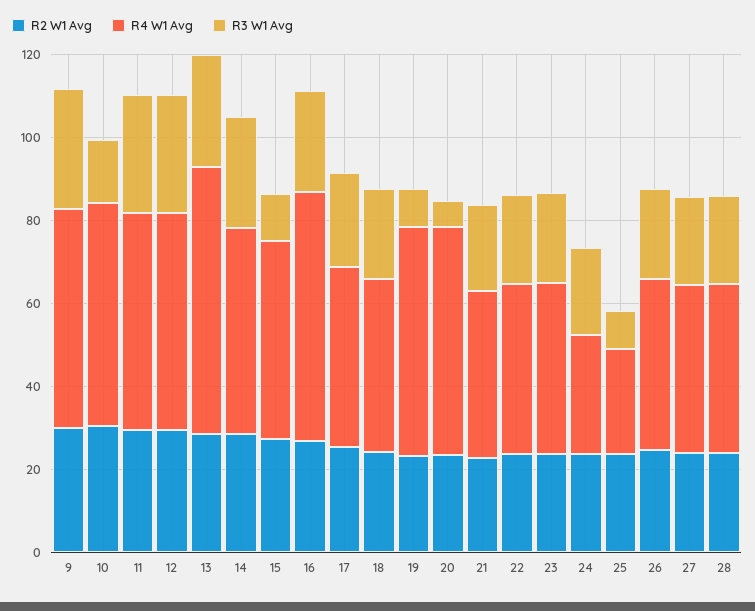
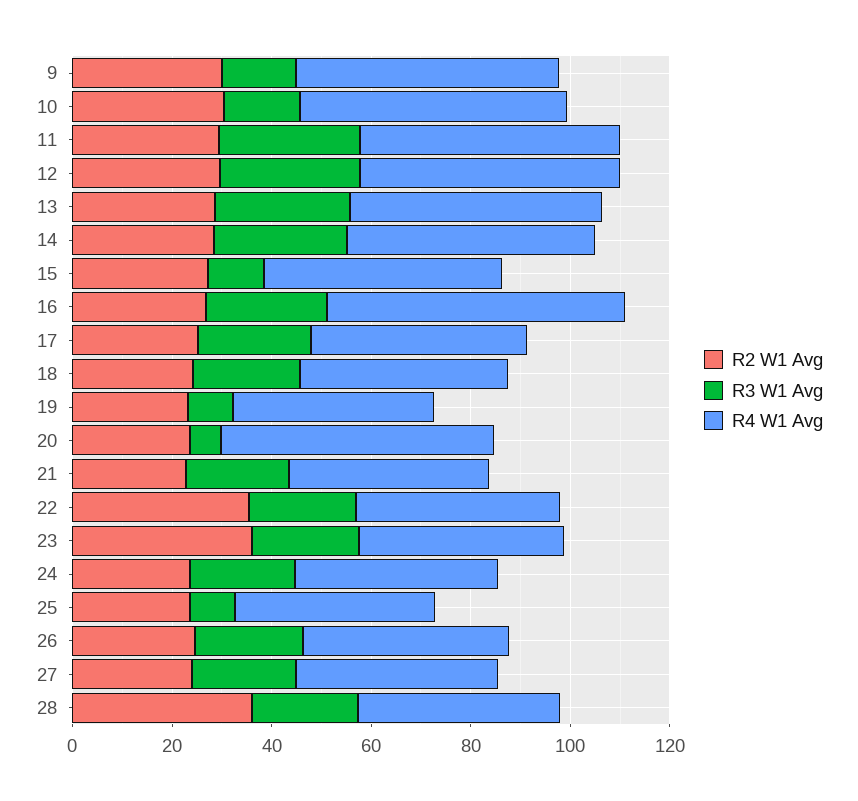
  {
    "R2 W1 Avg": {
      "9": 30,
      "10": 30,
      "11": 30,
      "12": 30,
      "13": 30,
      "14": 30,
      "15": 25,
      "16": 25,
      "17": 25,
      "18": 25,
      "19": 25,
      "20": 25,
      "21": 25,
-     "22": 25,
+     "22": 35,
-     "23": 25,
+     "23": 35,
      "24": 25,
      "25": 25,
      "26": 25,
      "27": 25,
-     "28": 25
+     "28": 35
    },
    "R4 W1 Avg": {
      "9": 55,
      "10": 55,
      "11": 50,
      "12": 50,
-     "13": 65,
+     "13": 50,
      "14": 50,
      "15": 50,
      "16": 60,
      "17": 45,
      "18": 40,
-     "19": 55,
+     "19": 40,
      "20": 55,
      "21": 40,
      "22": 40,
      "23": 40,
-     "24": 30,
+     "24": 40,
-     "25": 25,
+     "25": 40,
      "26": 40,
      "27": 40,
      "28": 40
    },
    "R3 W1 Avg": {
-     "9": 30,
+     "9": 15,
      "10": 15,
      "11": 30,
      "12": 30,
      "13": 25,
      "14": 25,
      "15": 10,
      "16": 25,
      "17": 25,
      "18": 20,
      "19": 10,
      "20": 5,
      "21": 20,
      "22": 20,
      "23": 20,
      "24": 20,
      "25": 10,
      "26": 20,
      "27": 20,
      "28": 20
    }
  }

